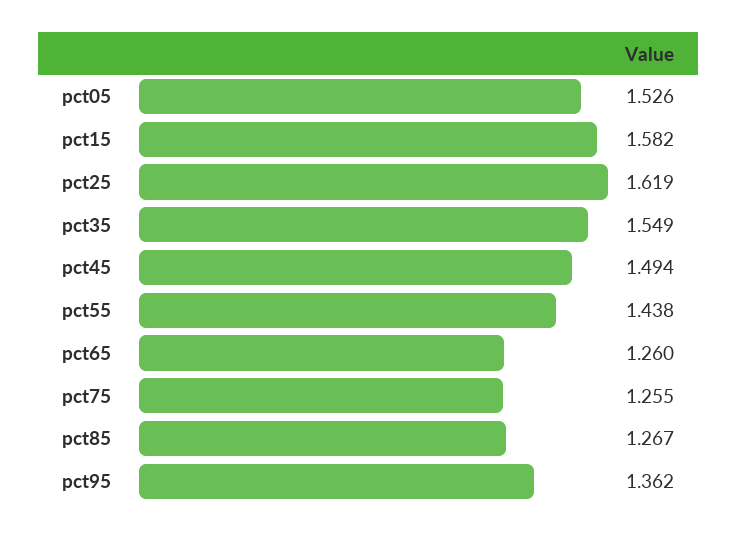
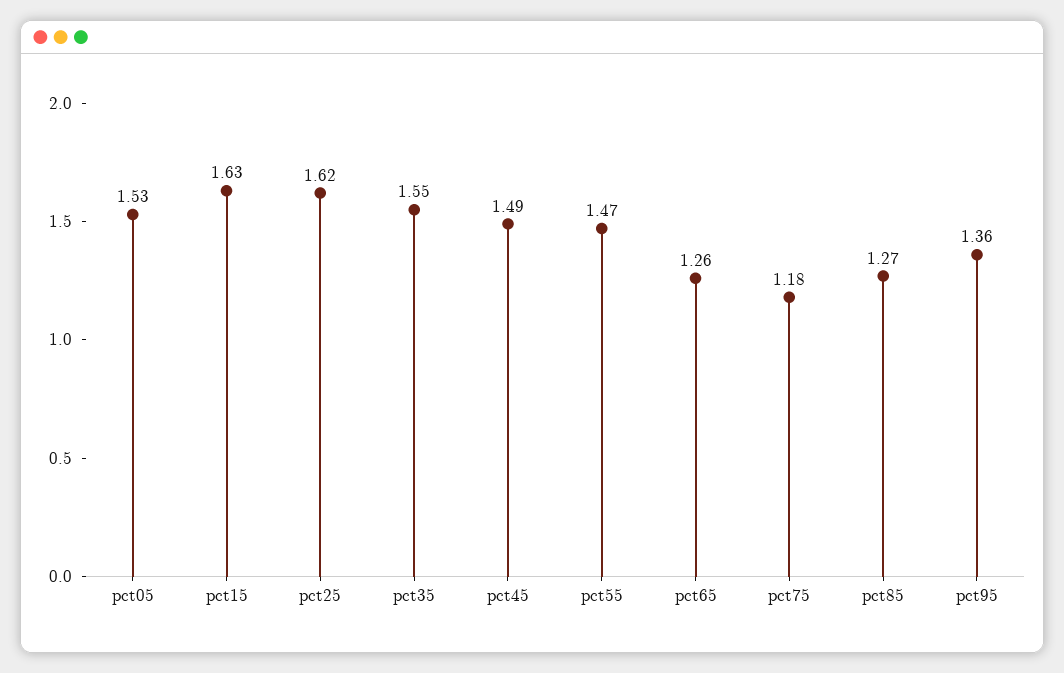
  {
    "pct05": 1.526,
-   "pct15": 1.582,
+   "pct15": 1.63,
    "pct25": 1.619,
    "pct35": 1.549,
    "pct45": 1.494,
-   "pct55": 1.438,
+   "pct55": 1.47,
    "pct65": 1.26,
-   "pct75": 1.255,
+   "pct75": 1.18,
    "pct85": 1.267,
    "pct95": 1.362
  }

